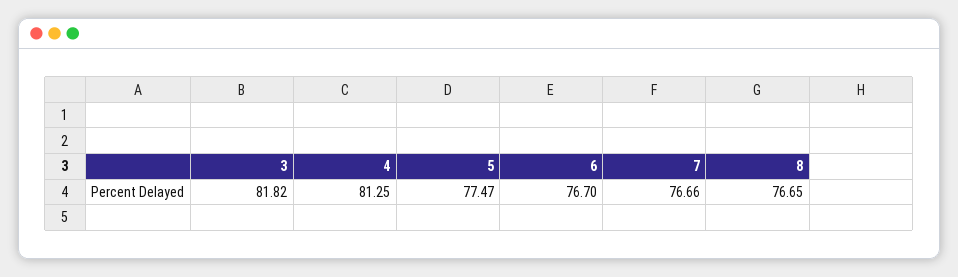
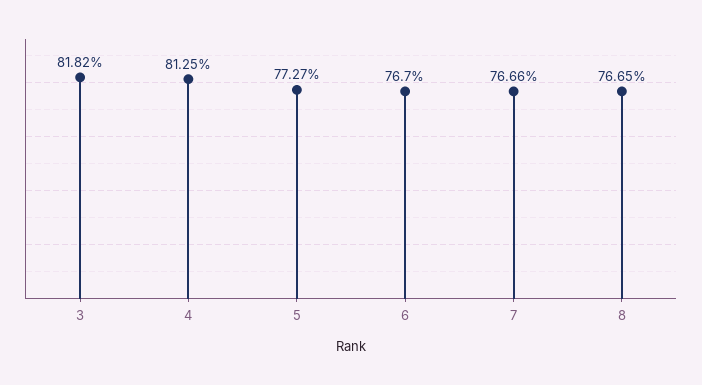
  {
    "3": 81.82,
    "4": 81.25,
-   "5": 77.47,
+   "5": 77.27,
    "6": 76.7,
    "7": 76.66,
    "8": 76.65
  }

